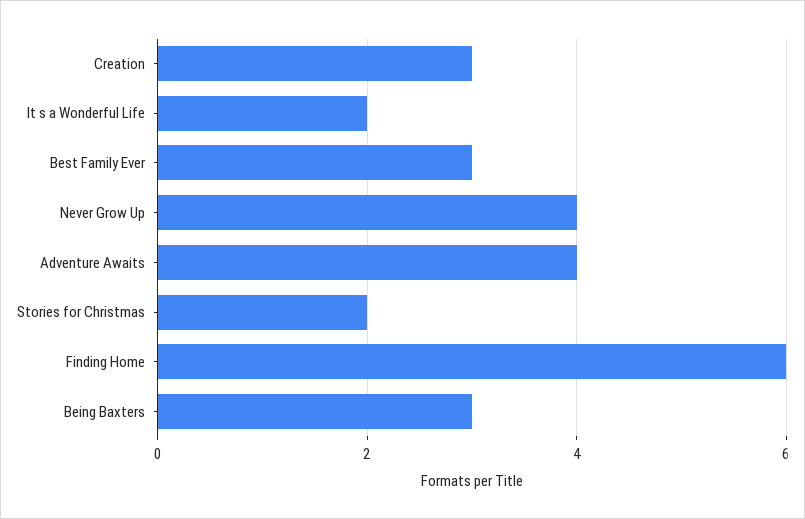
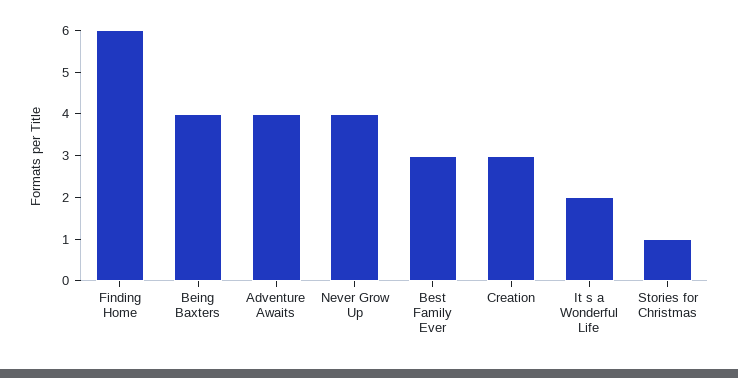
  {
    "Creation": 3,
    "It s a Wonderful Life": 2,
    "Best Family Ever": 3,
    "Never Grow Up": 4,
    "Adventure Awaits": 4,
-   "Stories for Christmas": 2,
+   "Stories for Christmas": 1,
    "Finding Home": 6,
-   "Being Baxters": 3
+   "Being Baxters": 4
  }

